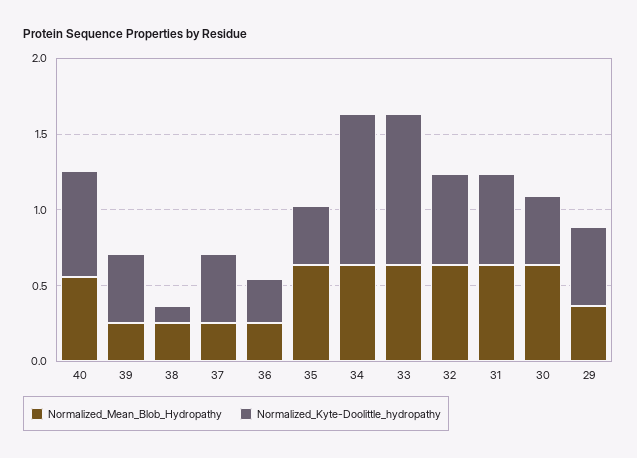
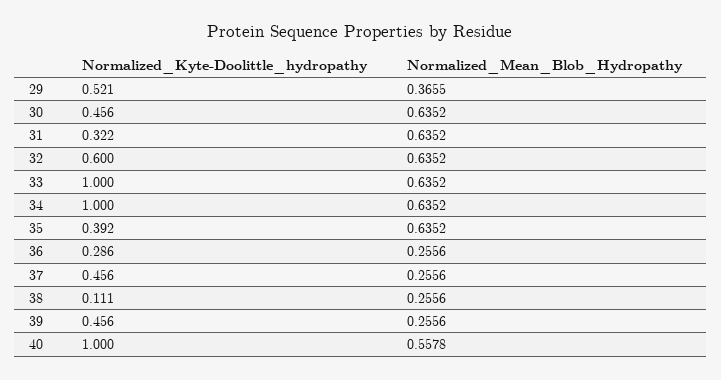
  {
    "Normalized_Mean_Blob_Hydropathy": {
      "40": 0.5578,
      "39": 0.2556,
      "38": 0.2556,
      "37": 0.2556,
      "36": 0.2556,
      "35": 0.6352,
      "34": 0.6352,
      "33": 0.6352,
      "32": 0.6352,
      "31": 0.6352,
      "30": 0.6352,
      "29": 0.3655
    },
    "Normalized_Kyte-Doolittle_hydropathy": {
-     "40": 0.7,
+     "40": 1,
      "39": 0.456,
      "38": 0.111,
      "37": 0.456,
      "36": 0.286,
      "35": 0.392,
      "34": 1,
      "33": 1,
      "32": 0.6,
-     "31": 0.6,
+     "31": 0.322,
      "30": 0.456,
      "29": 0.521
    }
  }

